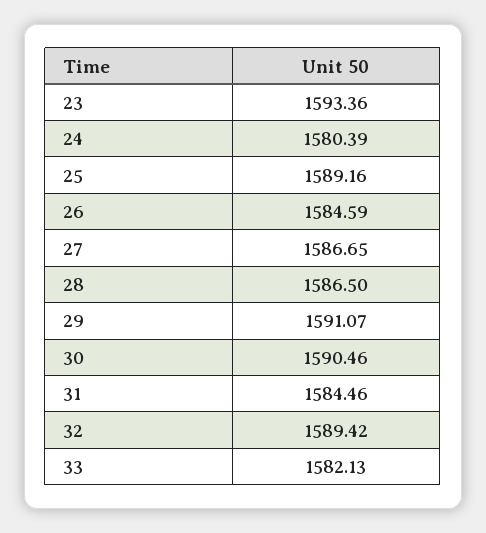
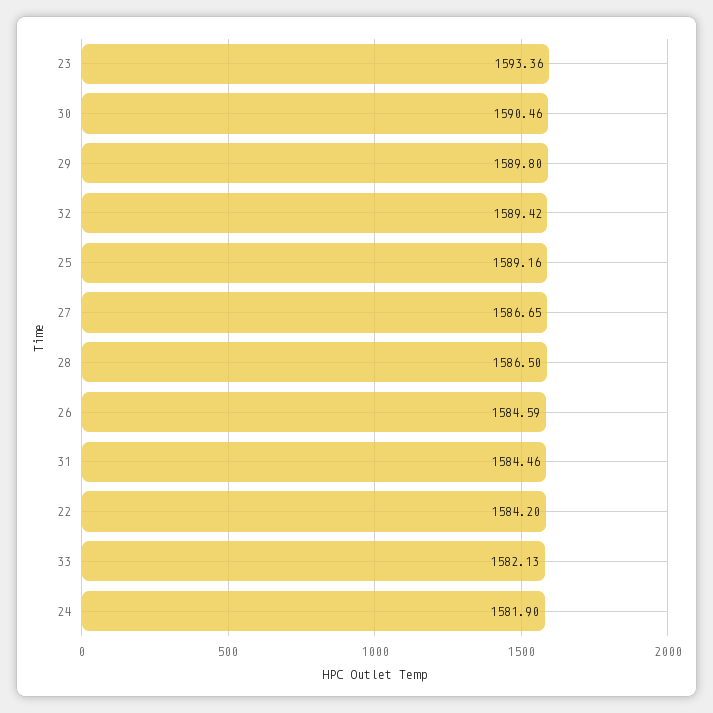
  {
    "23": 1593.36,
-   "24": 1580.39,
+   "24": 1581.9,
    "25": 1589.16,
    "26": 1584.59,
    "27": 1586.65,
    "28": 1586.5,
-   "29": 1591.07,
+   "29": 1589.8,
    "30": 1590.46,
    "31": 1584.46,
    "32": 1589.42,
-   "33": 1582.13
+   "33": 1582.13,
+   "22": 1584.2
  }

